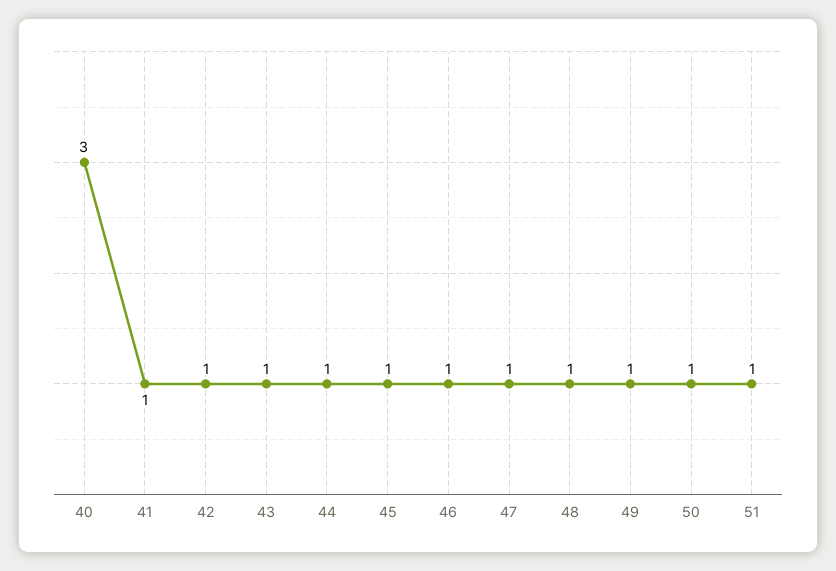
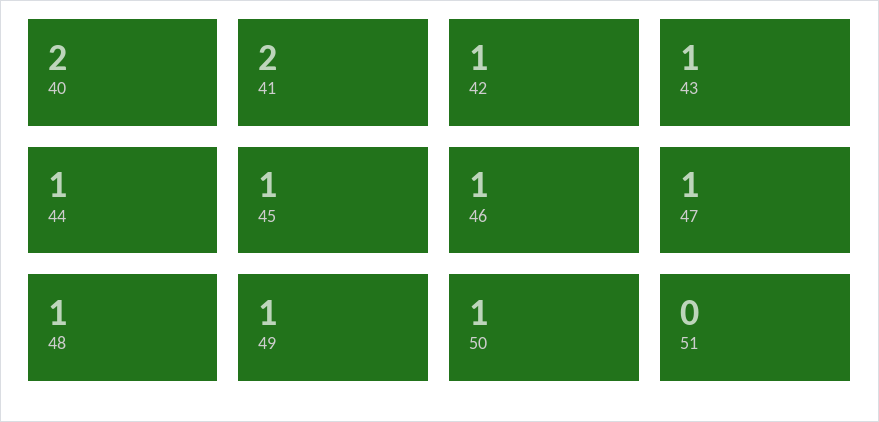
  {
-   "40": 3,
+   "40": 2,
-   "41": 1,
+   "41": 2,
    "42": 1,
    "43": 1,
    "44": 1,
    "45": 1,
    "46": 1,
    "47": 1,
    "48": 1,
    "49": 1,
    "50": 1,
-   "51": 1
+   "51": 0
  }

